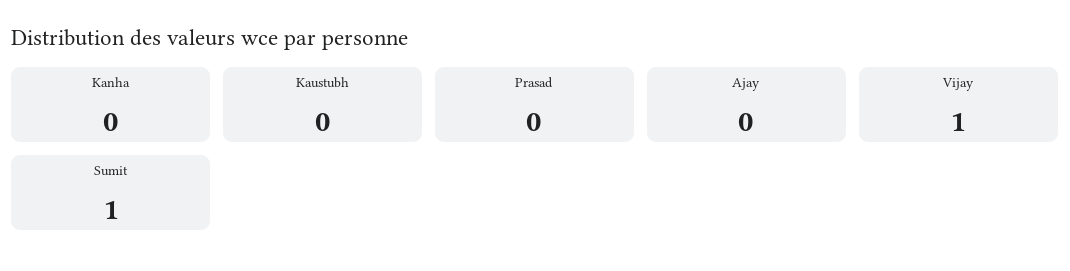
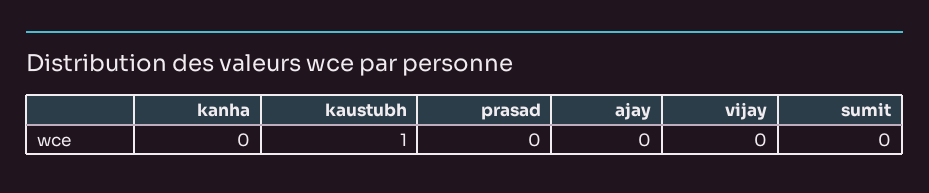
  {
    "Kanha": 0,
-   "Kaustubh": 0,
+   "Kaustubh": 1,
    "Prasad": 0,
    "Ajay": 0,
-   "Vijay": 1,
+   "Vijay": 0,
-   "Sumit": 1
+   "Sumit": 0
  }

